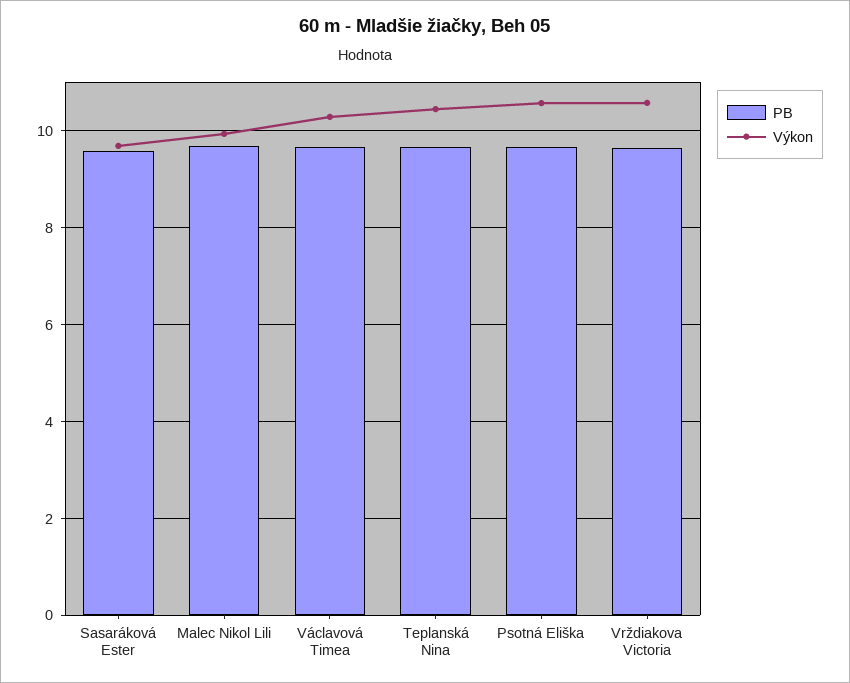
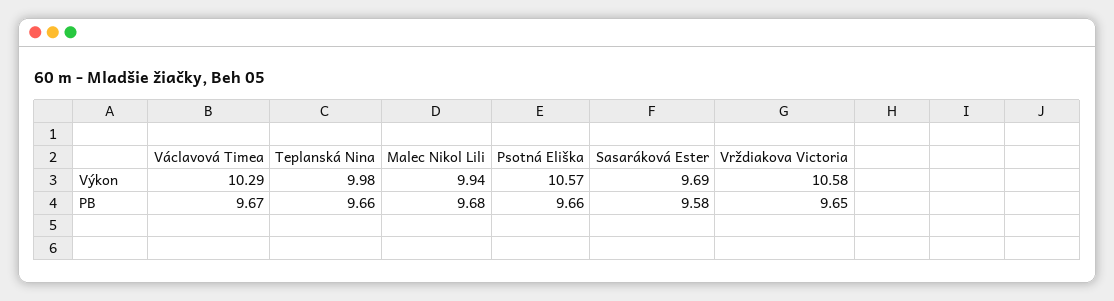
  {
    "PB": {
      "Sasaráková Ester": 9.58,
      "Malec Nikol Lili": 9.68,
      "Václavová Timea": 9.67,
      "Teplanská Nina": 9.66,
      "Psotná Eliška": 9.66,
      "Vrždiakova Victoria": 9.65
    },
    "Výkon": {
      "Sasaráková Ester": 9.69,
      "Malec Nikol Lili": 9.94,
      "Václavová Timea": 10.29,
-     "Teplanská Nina": 10.4,
+     "Teplanská Nina": 9.98,
      "Psotná Eliška": 10.57,
      "Vrždiakova Victoria": 10.58
    }
  }

